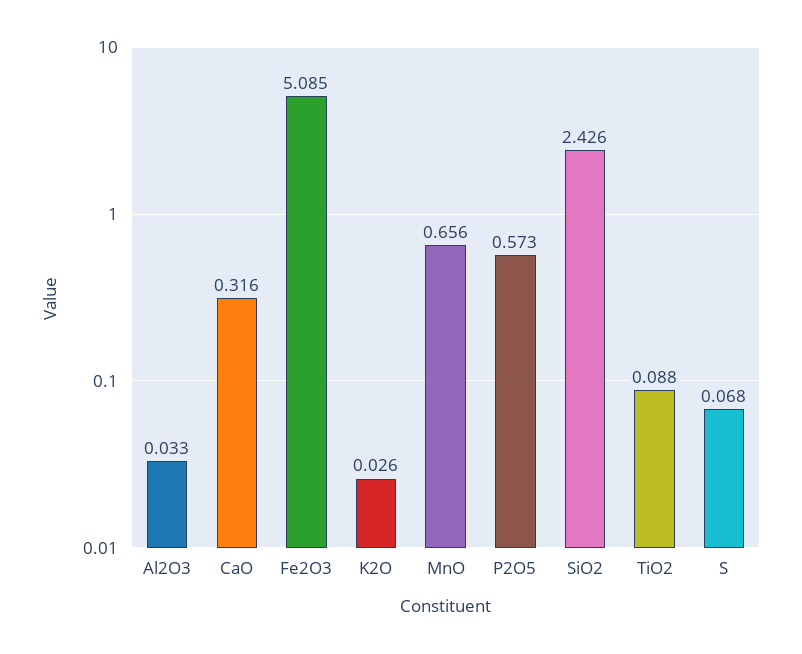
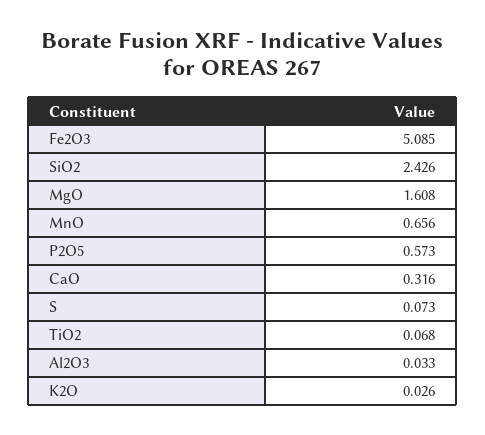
  {
    "Al2O3": 0.033,
    "CaO": 0.316,
    "Fe2O3": 5.085,
    "K2O": 0.026,
    "MnO": 0.656,
    "P2O5": 0.573,
    "SiO2": 2.426,
-   "TiO2": 0.088,
+   "TiO2": 0.068,
-   "S": 0.068
+   "S": 0.073,
+   "MgO": 1.608
  }

